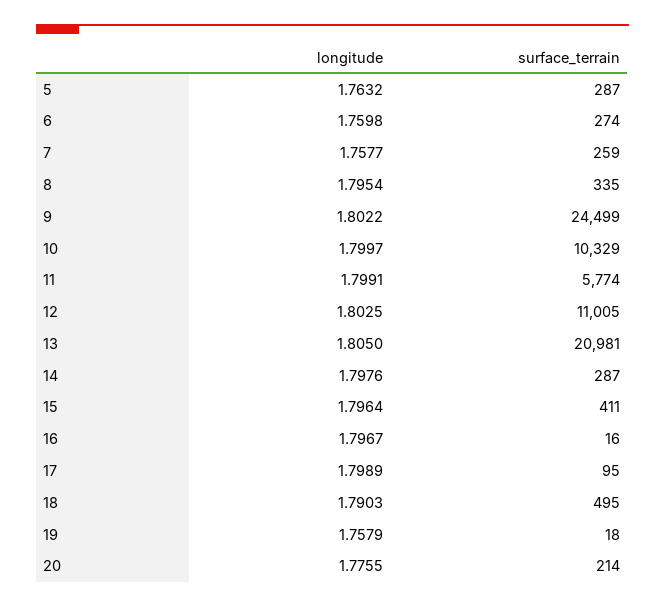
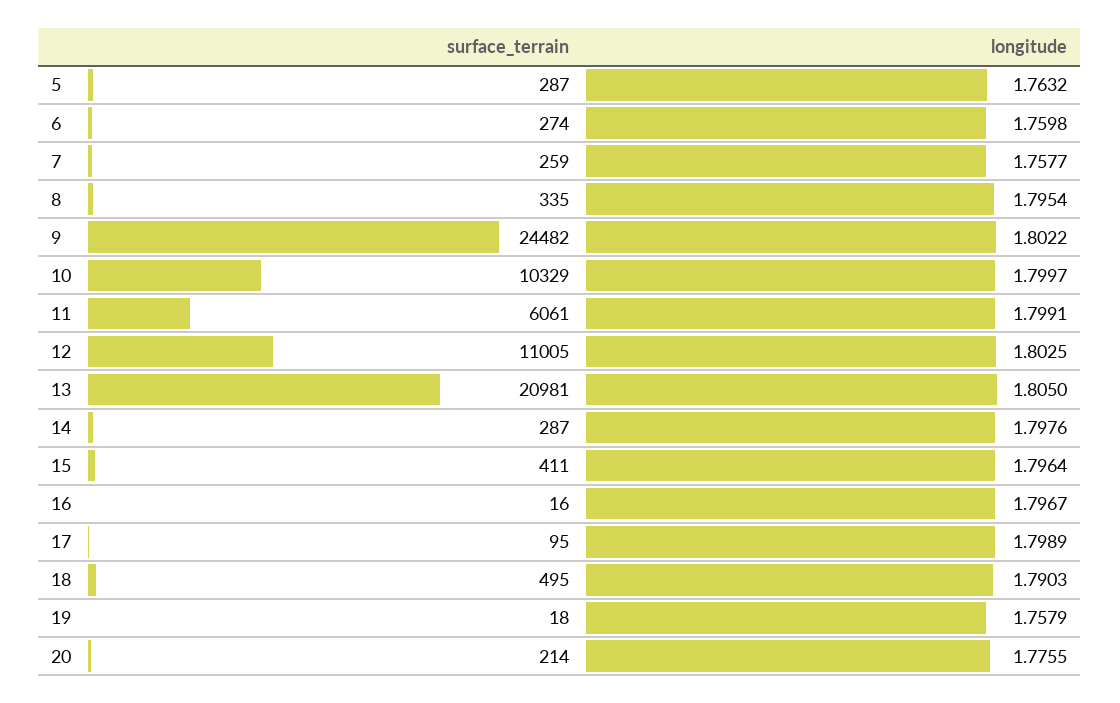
  {
    "longitude": {
      "5": 1.7632,
      "6": 1.7598,
      "7": 1.7577,
      "8": 1.7954,
      "9": 1.8022,
      "10": 1.7997,
      "11": 1.7991,
      "12": 1.8025,
      "13": 1.805,
      "14": 1.7976,
      "15": 1.7964,
      "16": 1.7967,
      "17": 1.7989,
      "18": 1.7903,
      "19": 1.7579,
      "20": 1.7755
    },
    "surface_terrain": {
      "5": 287,
      "6": 274,
      "7": 259,
      "8": 335,
-     "9": 24499,
+     "9": 24482,
      "10": 10329,
-     "11": 5774,
+     "11": 6061,
      "12": 11005,
      "13": 20981,
      "14": 287,
      "15": 411,
      "16": 16,
      "17": 95,
      "18": 495,
      "19": 18,
      "20": 214
    }
  }

